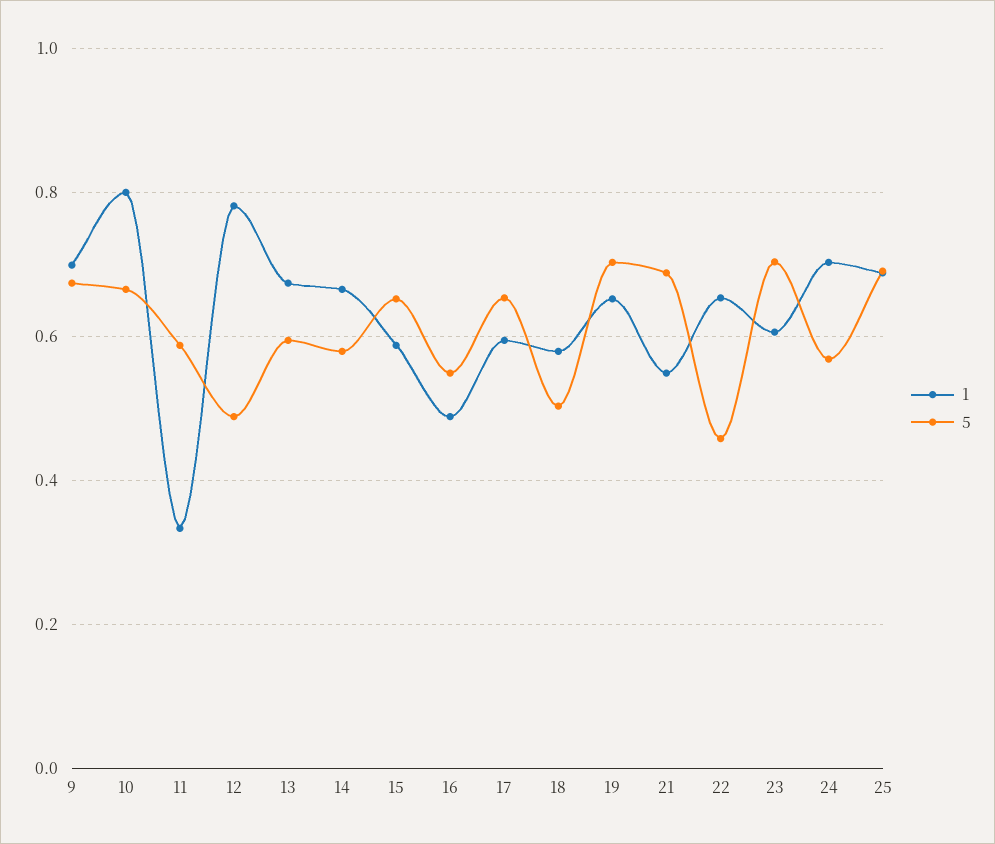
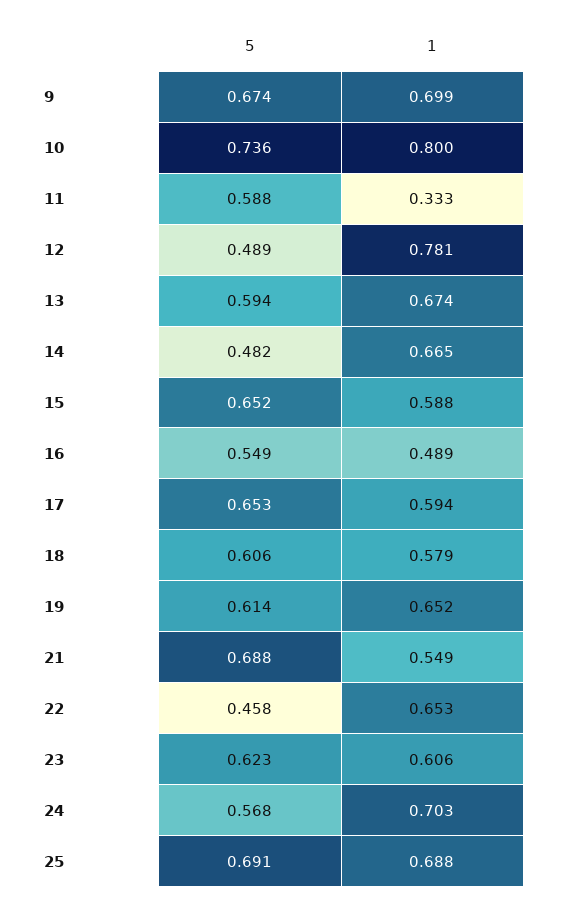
  {
    "1": {
      "9": 0.699,
      "10": 0.8,
      "11": 0.333,
      "12": 0.781,
      "13": 0.674,
      "14": 0.665,
      "15": 0.588,
      "16": 0.489,
      "17": 0.594,
      "18": 0.579,
      "19": 0.652,
      "21": 0.549,
      "22": 0.653,
      "23": 0.606,
      "24": 0.703,
      "25": 0.688
    },
    "5": {
      "9": 0.674,
-     "10": 0.66,
+     "10": 0.736,
      "11": 0.588,
      "12": 0.489,
      "13": 0.594,
-     "14": 0.58,
+     "14": 0.482,
      "15": 0.652,
      "16": 0.549,
      "17": 0.653,
-     "18": 0.5,
+     "18": 0.606,
-     "19": 0.7,
+     "19": 0.614,
      "21": 0.688,
      "22": 0.458,
-     "23": 0.7,
+     "23": 0.623,
      "24": 0.568,
      "25": 0.691
    }
  }

